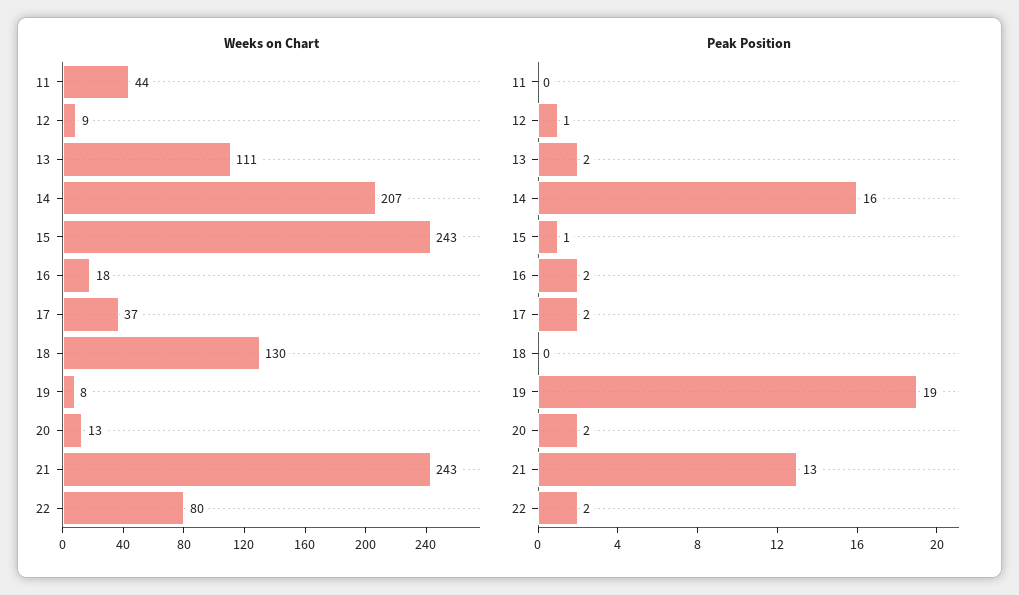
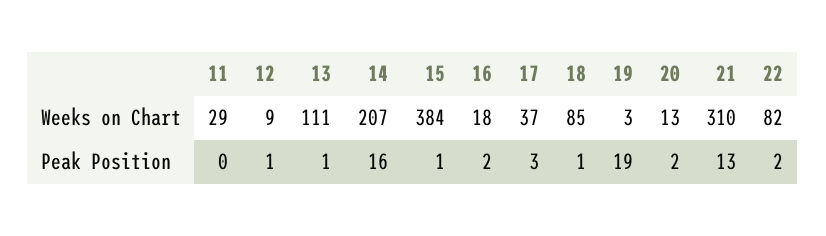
  {
    "Weeks on Chart": {
-     "11": 44,
+     "11": 29,
      "12": 9,
      "13": 111,
      "14": 207,
-     "15": 243,
+     "15": 384,
      "16": 18,
      "17": 37,
-     "18": 130,
+     "18": 85,
-     "19": 8,
+     "19": 3,
      "20": 13,
-     "21": 243,
+     "21": 310,
-     "22": 80
+     "22": 82
    },
    "Peak Position": {
      "11": 0,
      "12": 1,
-     "13": 2,
+     "13": 1,
      "14": 16,
      "15": 1,
      "16": 2,
-     "17": 2,
+     "17": 3,
-     "18": 0,
+     "18": 1,
      "19": 19,
      "20": 2,
      "21": 13,
      "22": 2
    }
  }

